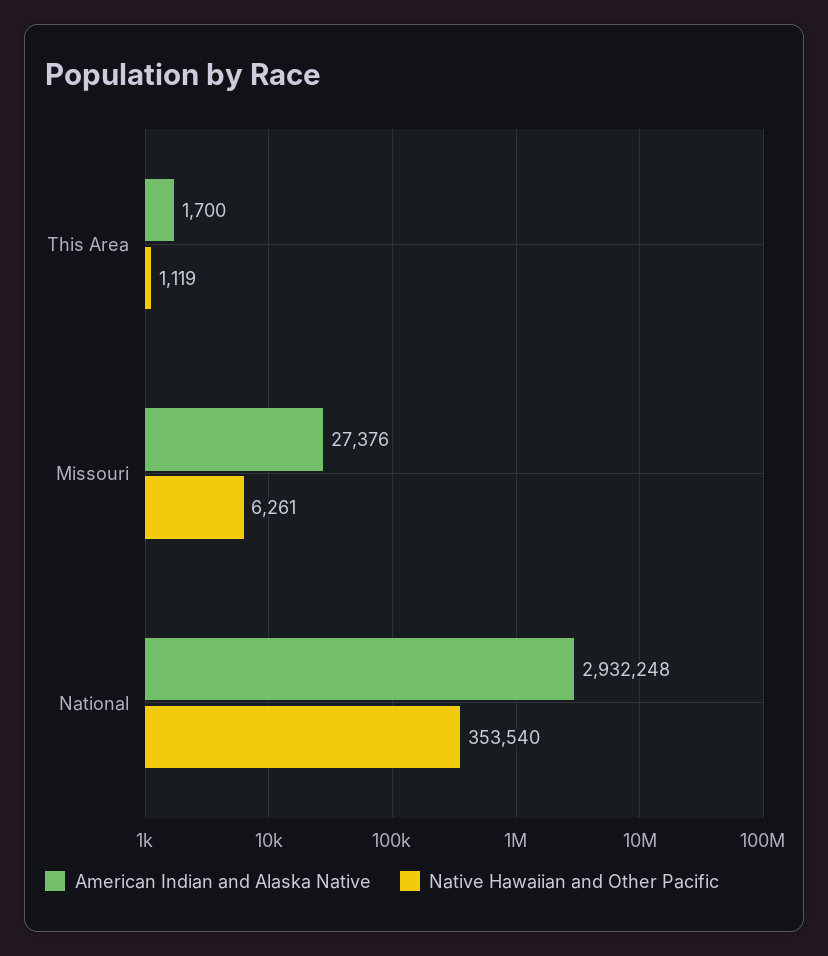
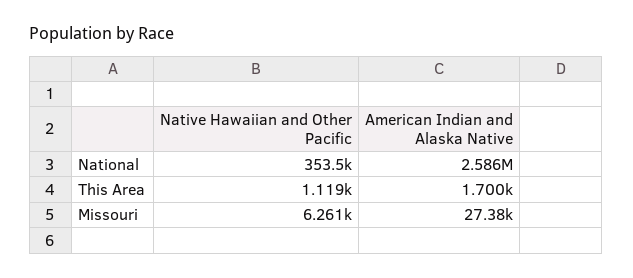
  {
    "American Indian and Alaska Native": {
      "This Area": 1700,
      "Missouri": 27376,
-     "National": 2932248
+     "National": 2586000
    },
    "Native Hawaiian and Other Pacific": {
      "This Area": 1119,
      "Missouri": 6261,
      "National": 353540
    }
  }

